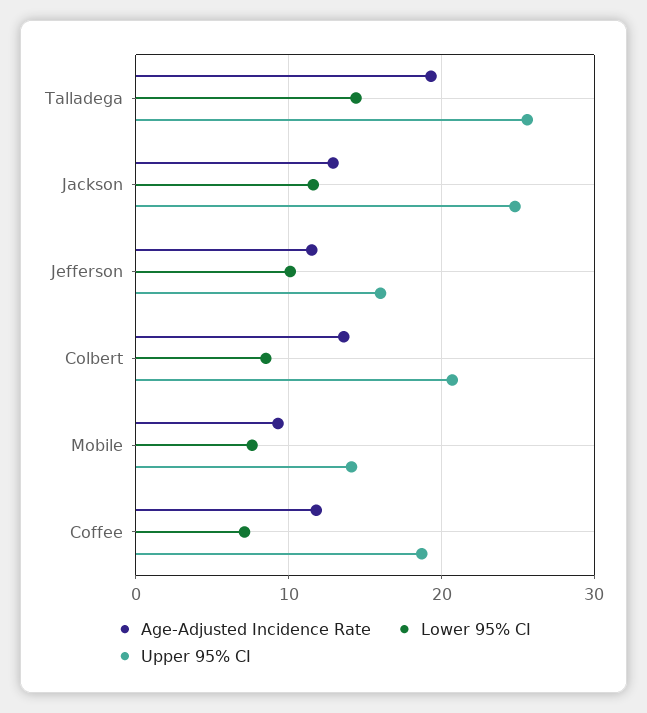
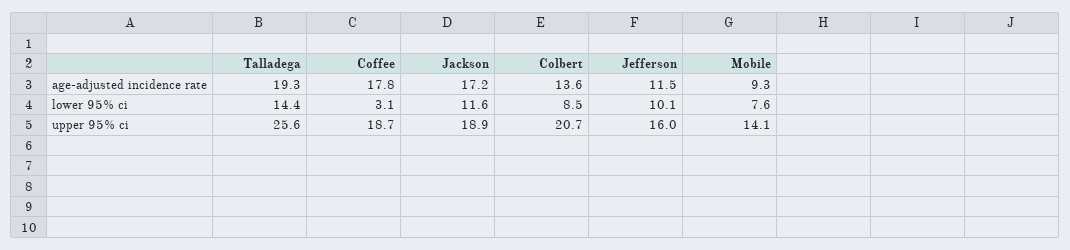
  {
    "Age-Adjusted Incidence Rate": {
      "Talladega": 19.3,
-     "Jackson": 13,
+     "Jackson": 17.2,
      "Jefferson": 11.5,
      "Colbert": 13.6,
      "Mobile": 9.3,
-     "Coffee": 12
+     "Coffee": 17.8
    },
    "Lower 95% CI": {
      "Talladega": 14.4,
      "Jackson": 11.6,
      "Jefferson": 10.1,
      "Colbert": 8.5,
      "Mobile": 7.6,
-     "Coffee": 7
+     "Coffee": 3.1
    },
    "Upper 95% CI": {
      "Talladega": 25.6,
-     "Jackson": 25,
+     "Jackson": 18.9,
      "Jefferson": 16,
      "Colbert": 20.7,
      "Mobile": 14.1,
      "Coffee": 18.7
    }
  }

